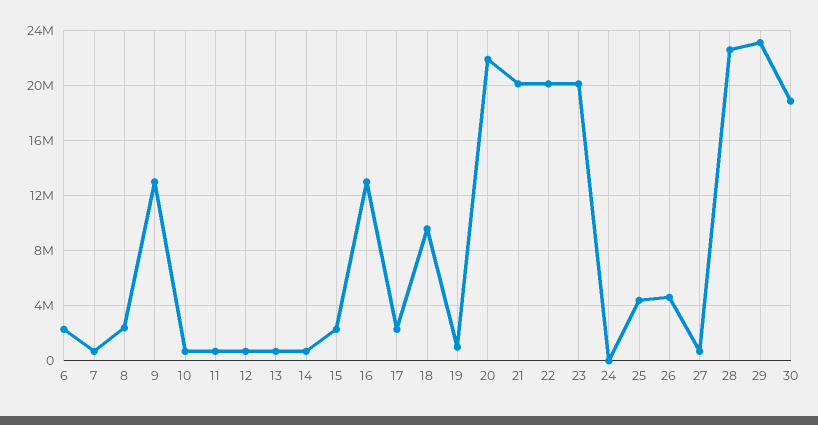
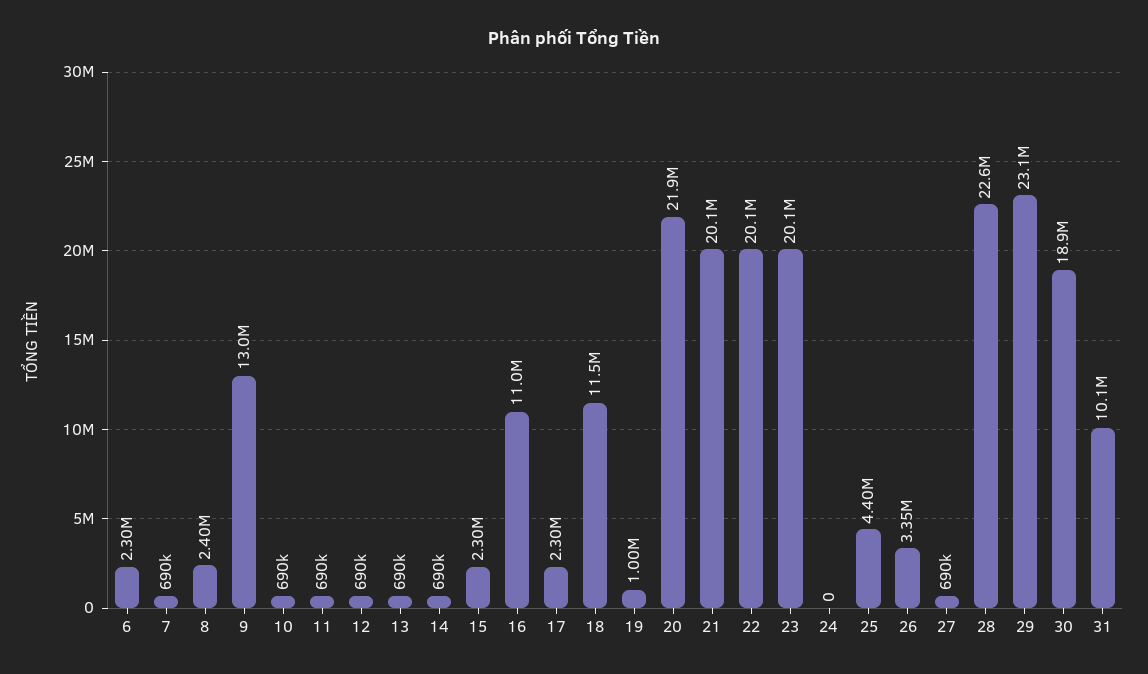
  {
    "6": 2300000,
    "7": 690000,
    "8": 2400000,
    "9": 13000000,
    "10": 690000,
    "11": 690000,
    "12": 690000,
    "13": 690000,
    "14": 690000,
    "15": 2300000,
-   "16": 13000000,
+   "16": 11000000,
    "17": 2300000,
-   "18": 9500000,
+   "18": 11500000,
    "19": 1000000,
    "20": 21900000,
    "21": 20100000,
    "22": 20100000,
    "23": 20100000,
    "24": 0,
    "25": 4400000,
-   "26": 4500000,
+   "26": 3350000,
    "27": 690000,
    "28": 22600000,
    "29": 23100000,
-   "30": 18900000
+   "30": 18900000,
+   "31": 10100000
  }

